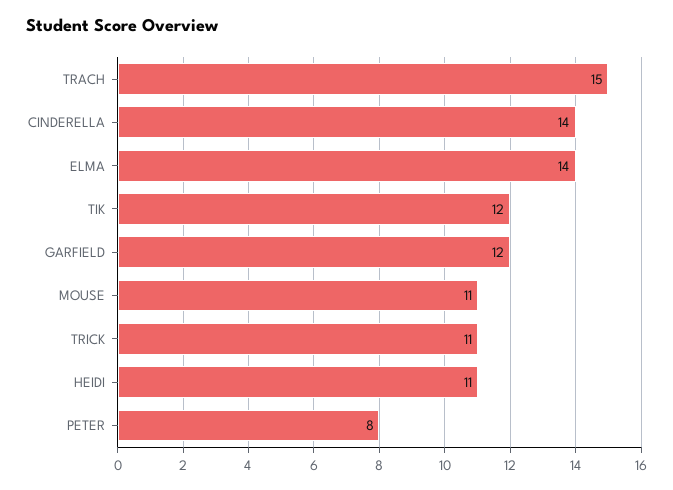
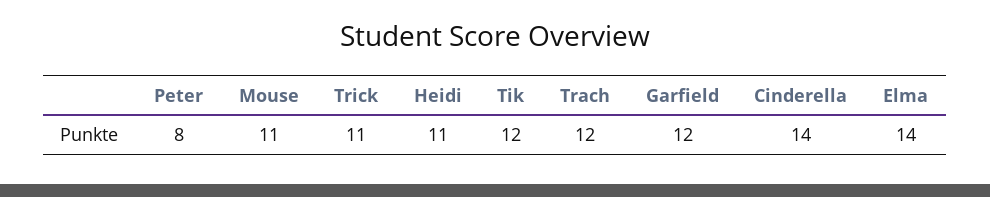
  {
-   "TRACH": 15,
+   "TRACH": 12,
    "CINDERELLA": 14,
    "ELMA": 14,
    "TIK": 12,
    "GARFIELD": 12,
    "MOUSE": 11,
    "TRICK": 11,
    "HEIDI": 11,
    "PETER": 8
  }

